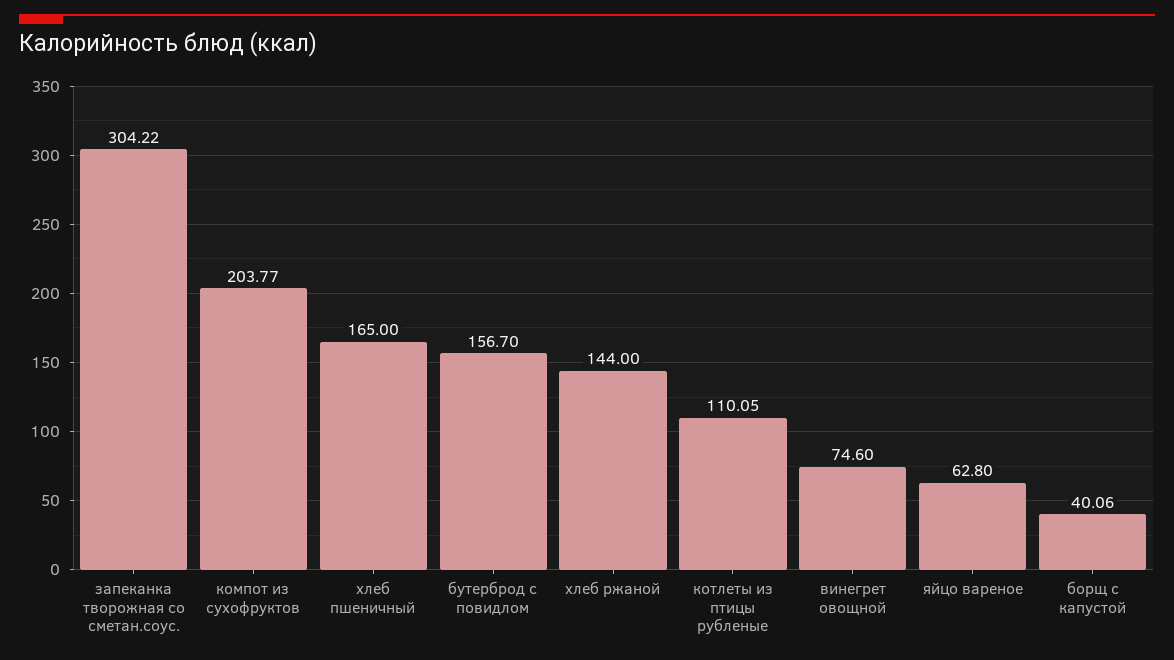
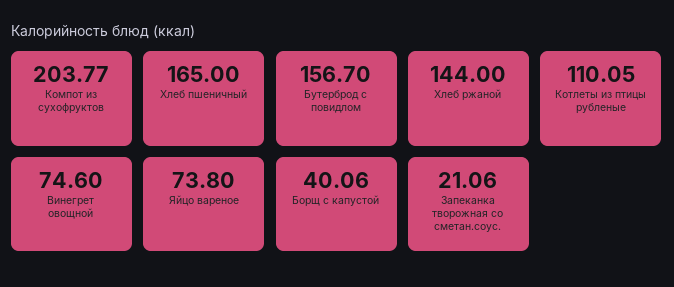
  {
-   "запеканка творожная со сметан.соус.": 304.22,
+   "запеканка творожная со сметан.соус.": 21.06,
    "компот из сухофруктов": 203.77,
    "хлеб пшеничный": 165,
    "бутерброд с повидлом": 156.7,
    "хлеб ржаной": 144,
    "котлеты из птицы рубленые": 110.05,
    "винегрет овощной": 74.6,
-   "яйцо вареное": 62.8,
+   "яйцо вареное": 73.8,
    "борщ с капустой": 40.06
  }

